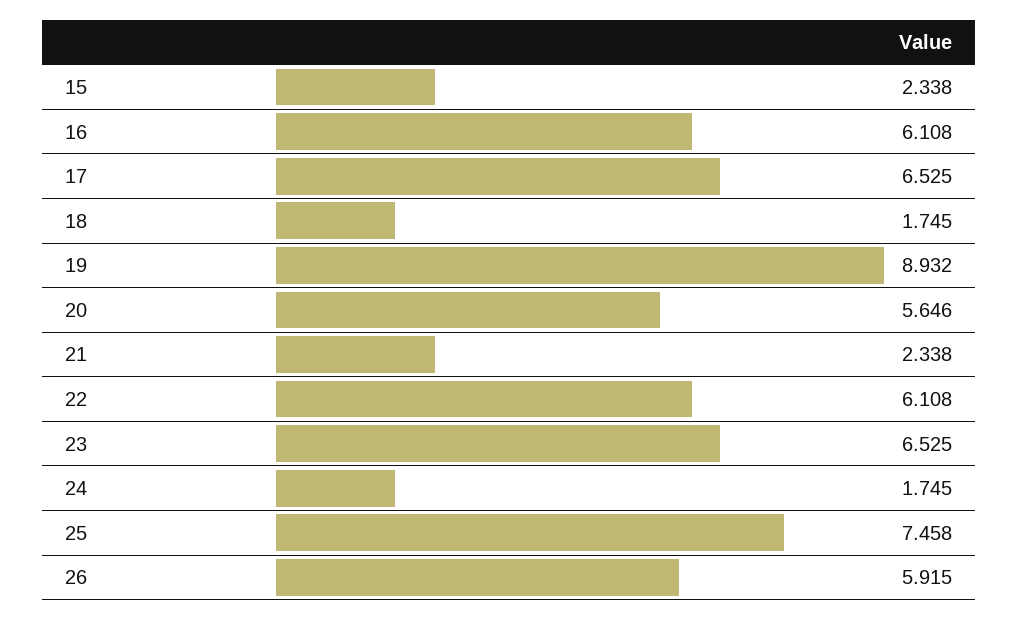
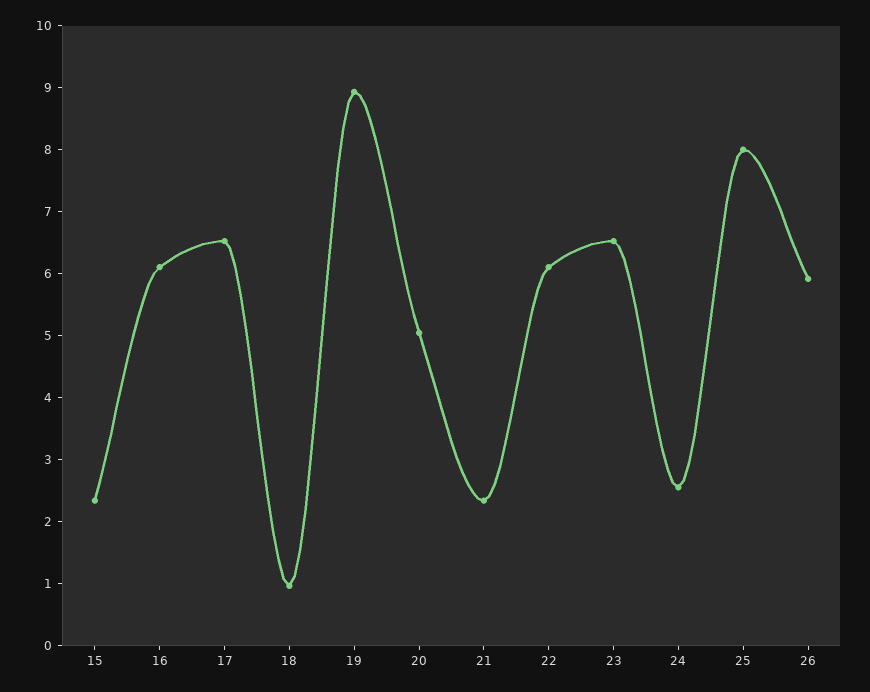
  {
    "15": 2.338,
    "16": 6.108,
    "17": 6.525,
-   "18": 1.745,
+   "18": 1,
    "19": 8.932,
-   "20": 5.646,
+   "20": 5,
    "21": 2.338,
    "22": 6.108,
    "23": 6.525,
-   "24": 1.745,
+   "24": 2.6,
-   "25": 7.458,
+   "25": 8,
    "26": 5.915
  }

